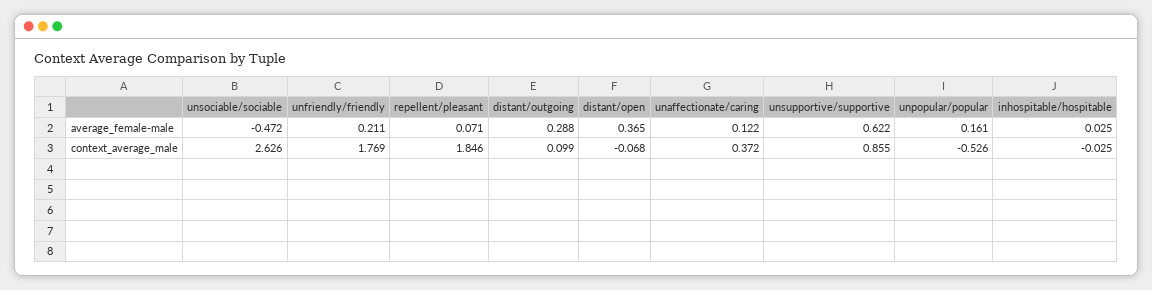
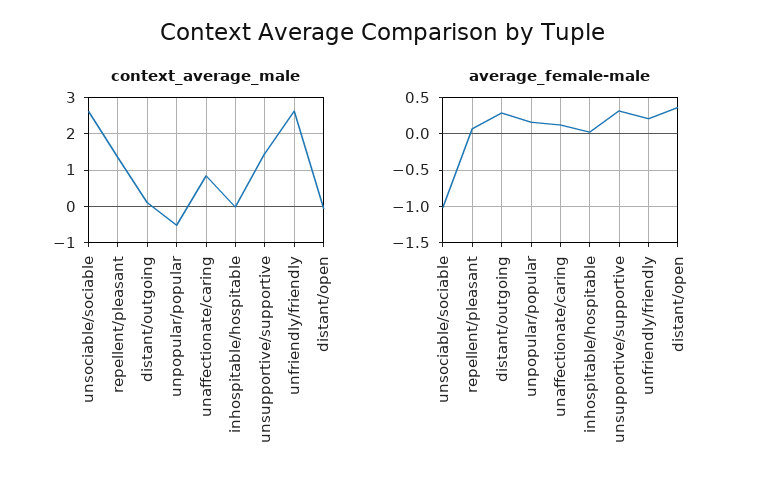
  {
    "average_female-male": {
-     "unsociable/sociable": -0.472,
+     "unsociable/sociable": -1,
      "unfriendly/friendly": 0.211,
      "repellent/pleasant": 0.071,
      "distant/outgoing": 0.288,
      "distant/open": 0.365,
      "unaffectionate/caring": 0.122,
-     "unsupportive/supportive": 0.622,
+     "unsupportive/supportive": 0.3,
      "unpopular/popular": 0.161,
      "inhospitable/hospitable": 0.025
    },
    "context_average_male": {
      "unsociable/sociable": 2.626,
-     "unfriendly/friendly": 1.769,
+     "unfriendly/friendly": 2.6,
-     "repellent/pleasant": 1.846,
+     "repellent/pleasant": 1.4,
      "distant/outgoing": 0.099,
      "distant/open": -0.068,
-     "unaffectionate/caring": 0.372,
+     "unaffectionate/caring": 0.8,
-     "unsupportive/supportive": 0.855,
+     "unsupportive/supportive": 1.4,
      "unpopular/popular": -0.526,
      "inhospitable/hospitable": -0.025
    }
  }

